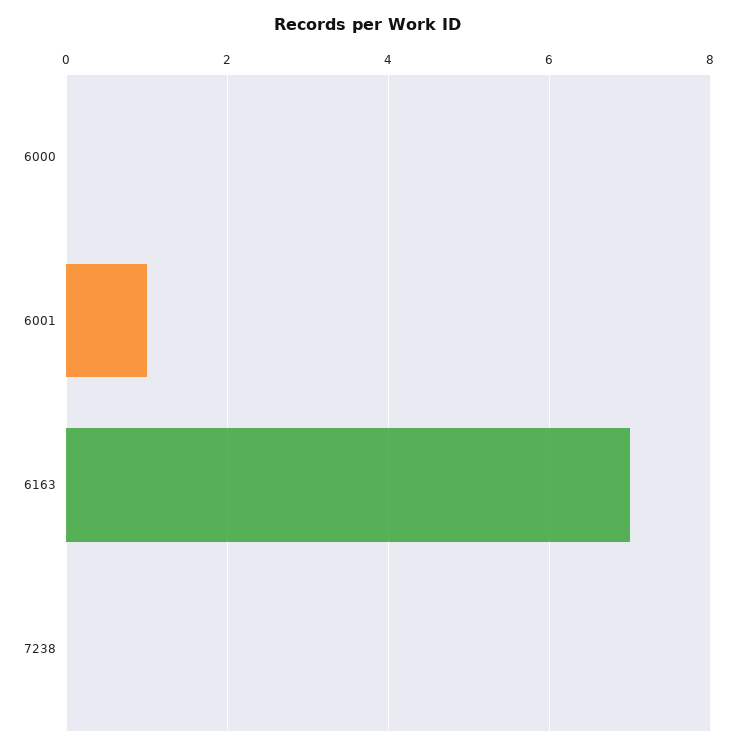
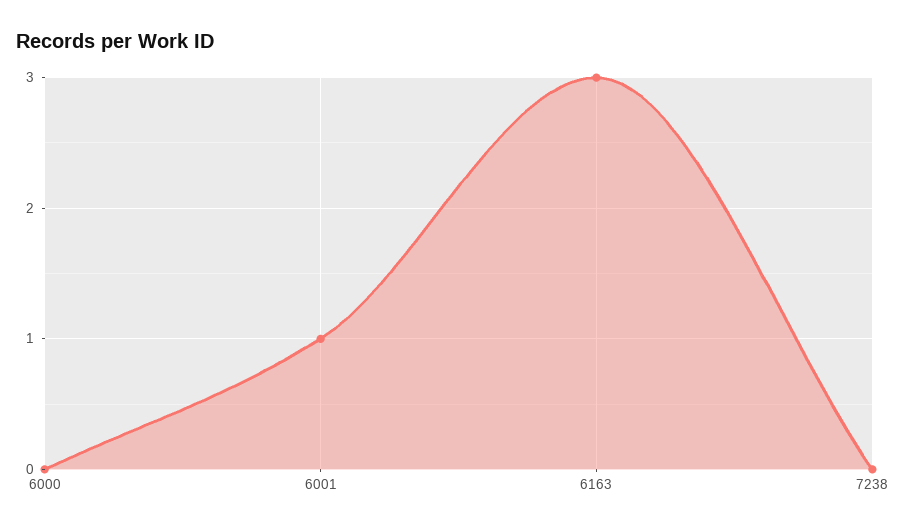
  {
    "6000": 0,
    "6001": 1,
-   "6163": 7,
+   "6163": 3,
    "7238": 0
  }

